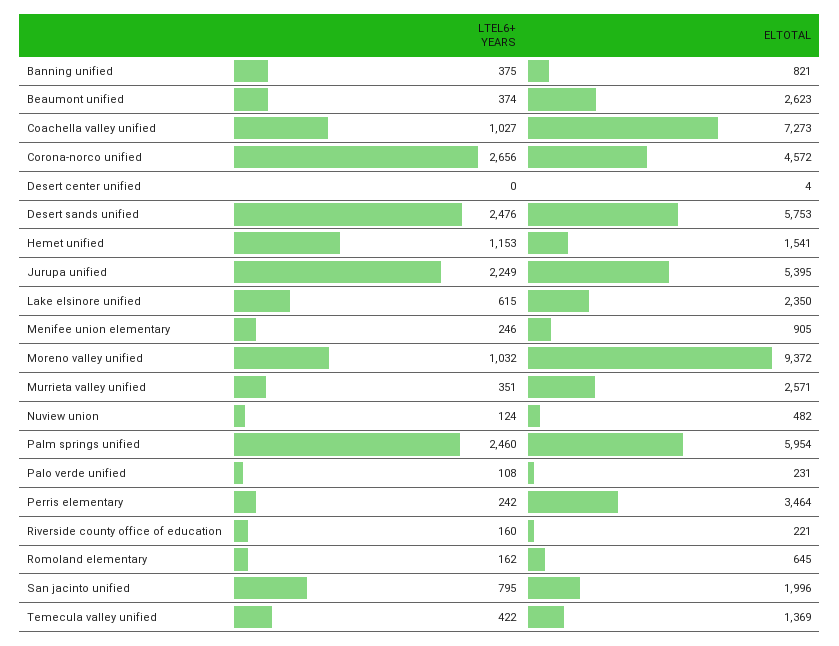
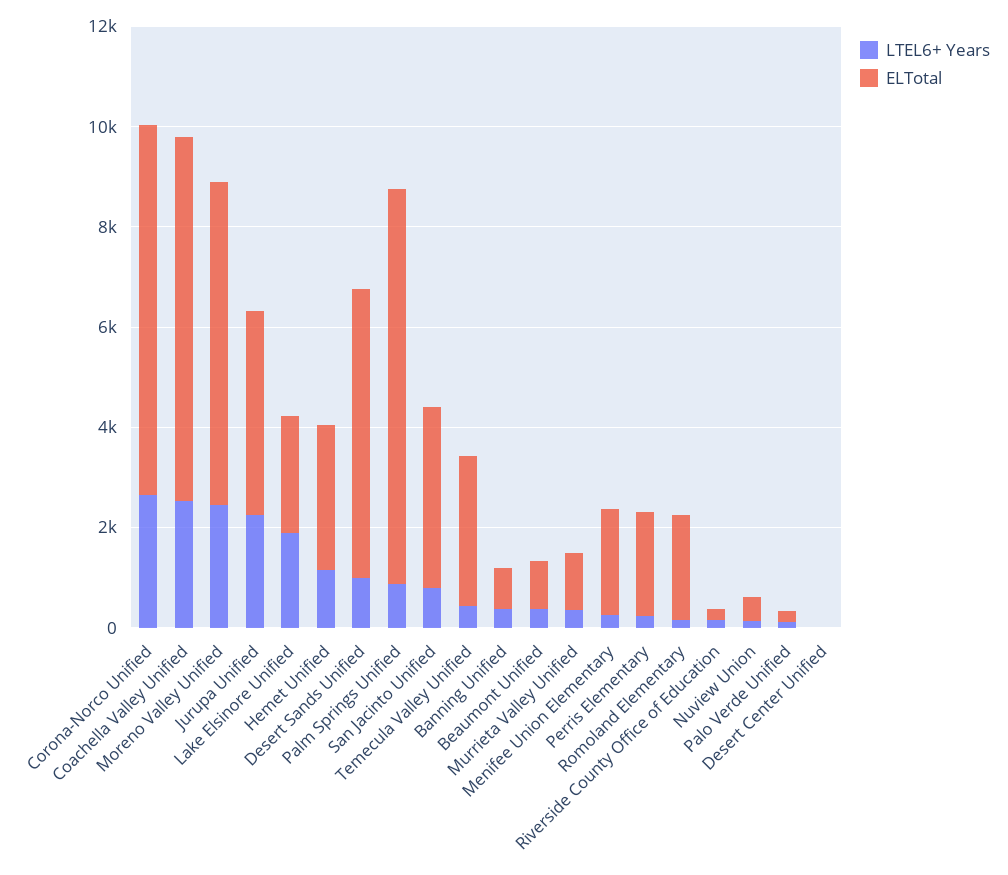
  {
    "LTEL6+ YEARS": {
      "Banning unified": 375,
      "Beaumont unified": 374,
-     "Coachella valley unified": 1027,
+     "Coachella valley unified": 2500,
      "Corona-norco unified": 2656,
      "Desert center unified": 0,
-     "Desert sands unified": 2476,
+     "Desert sands unified": 1000,
      "Hemet unified": 1153,
      "Jurupa unified": 2249,
-     "Lake elsinore unified": 615,
+     "Lake elsinore unified": 2000,
      "Menifee union elementary": 246,
-     "Moreno valley unified": 1032,
+     "Moreno valley unified": 2500,
      "Murrieta valley unified": 351,
      "Nuview union": 124,
-     "Palm springs unified": 2460,
+     "Palm springs unified": 1000,
      "Palo verde unified": 108,
      "Perris elementary": 242,
      "Riverside county office of education": 160,
      "Romoland elementary": 162,
      "San jacinto unified": 795,
      "Temecula valley unified": 422
    },
    "ELTOTAL": {
      "Banning unified": 821,
-     "Beaumont unified": 2623,
+     "Beaumont unified": 1000,
      "Coachella valley unified": 7273,
-     "Corona-norco unified": 4572,
+     "Corona-norco unified": 7500,
      "Desert center unified": 4,
      "Desert sands unified": 5753,
-     "Hemet unified": 1541,
+     "Hemet unified": 3000,
-     "Jurupa unified": 5395,
+     "Jurupa unified": 4000,
      "Lake elsinore unified": 2350,
-     "Menifee union elementary": 905,
+     "Menifee union elementary": 2000,
-     "Moreno valley unified": 9372,
+     "Moreno valley unified": 6500,
-     "Murrieta valley unified": 2571,
+     "Murrieta valley unified": 1000,
      "Nuview union": 482,
-     "Palm springs unified": 5954,
+     "Palm springs unified": 8000,
      "Palo verde unified": 231,
-     "Perris elementary": 3464,
+     "Perris elementary": 2000,
      "Riverside county office of education": 221,
-     "Romoland elementary": 645,
+     "Romoland elementary": 2000,
-     "San jacinto unified": 1996,
+     "San jacinto unified": 3500,
-     "Temecula valley unified": 1369
+     "Temecula valley unified": 3000
    }
  }

